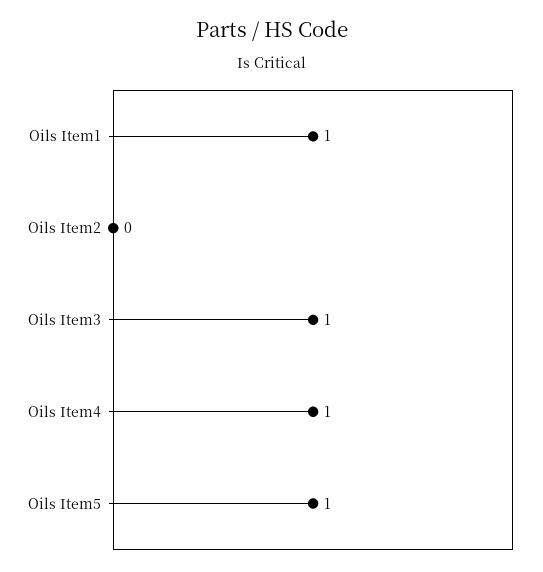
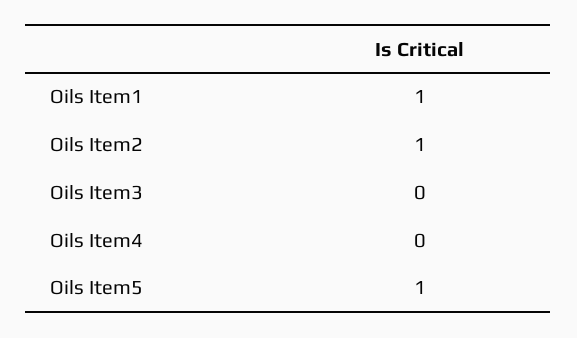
  {
    "Oils Item1": 1,
-   "Oils Item2": 0,
+   "Oils Item2": 1,
-   "Oils Item3": 1,
+   "Oils Item3": 0,
-   "Oils Item4": 1,
+   "Oils Item4": 0,
    "Oils Item5": 1
  }

